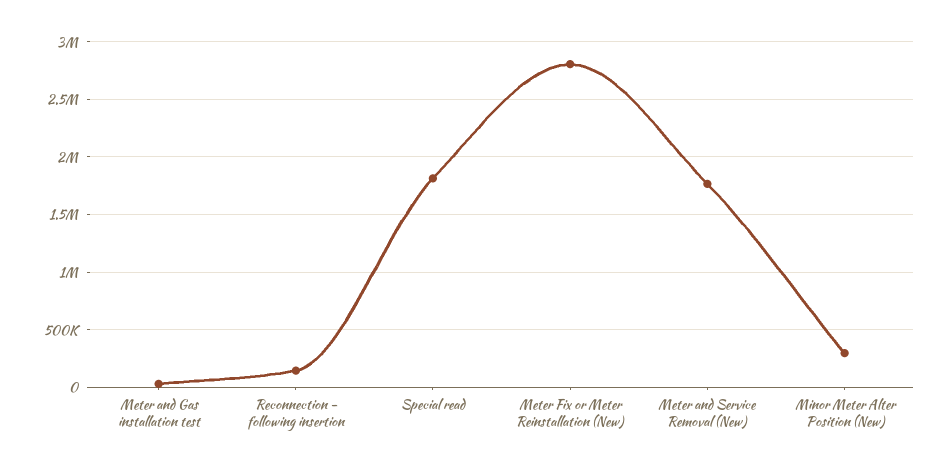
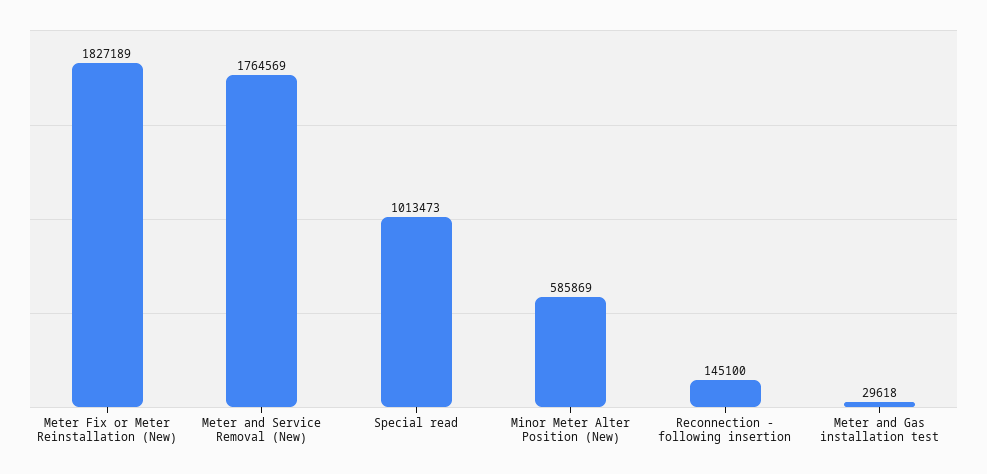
  {
    "Meter and Gas installation test": 29618,
    "Reconnection - following insertion": 145100,
-   "Special read": 1800000,
+   "Special read": 1013473,
-   "Meter Fix or Meter Reinstallation (New)": 2800000,
+   "Meter Fix or Meter Reinstallation (New)": 1827189,
    "Meter and Service Removal (New)": 1764569,
-   "Minor Meter Alter Position (New)": 300000
+   "Minor Meter Alter Position (New)": 585869
  }

